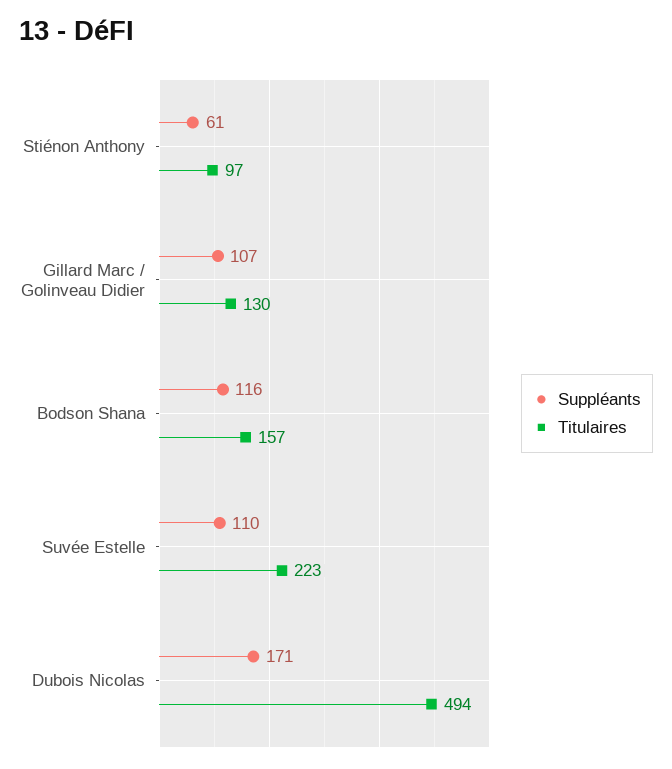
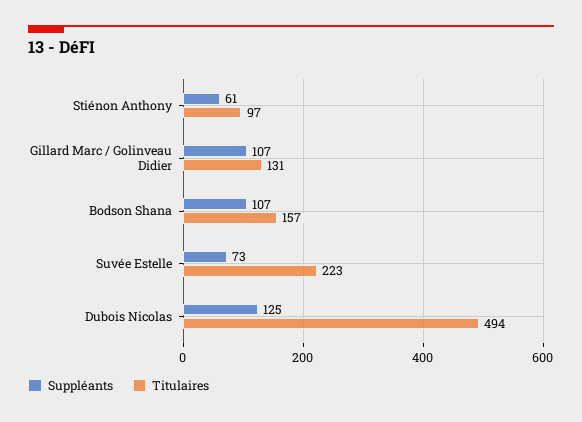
  {
    "Suppléants": {
      "Stiénon Anthony": 61,
      "Gillard Marc / Golinveau Didier": 107,
-     "Bodson Shana": 116,
+     "Bodson Shana": 107,
-     "Suvée Estelle": 110,
+     "Suvée Estelle": 73,
-     "Dubois Nicolas": 171
+     "Dubois Nicolas": 125
    },
    "Titulaires": {
      "Stiénon Anthony": 97,
-     "Gillard Marc / Golinveau Didier": 130,
+     "Gillard Marc / Golinveau Didier": 131,
      "Bodson Shana": 157,
      "Suvée Estelle": 223,
      "Dubois Nicolas": 494
    }
  }

